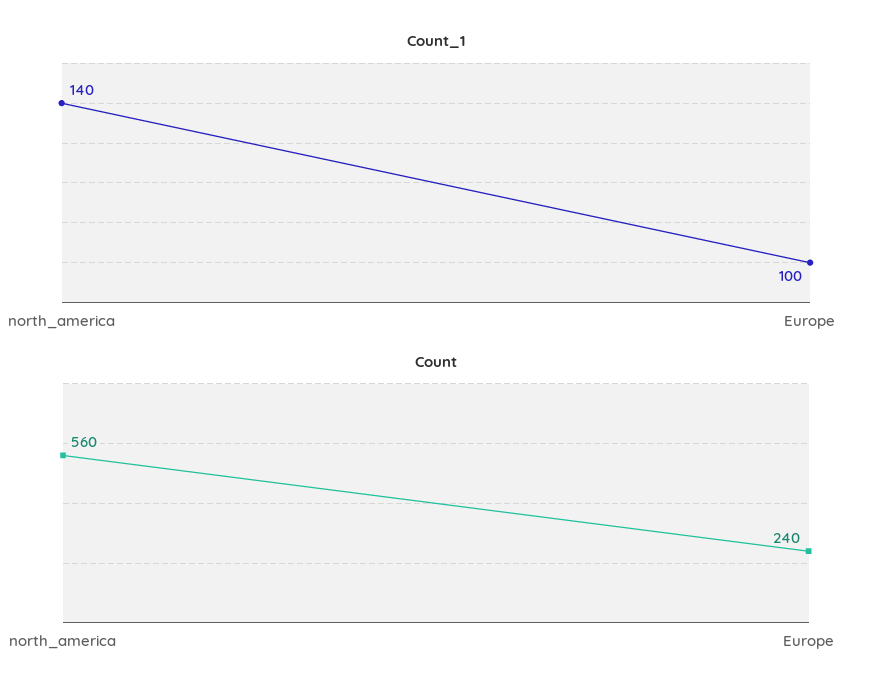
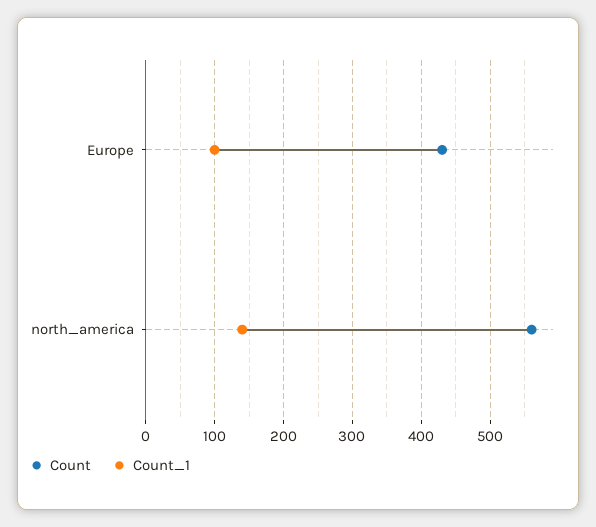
  {
    "Count_1": {
      "north_america": 140,
      "Europe": 100
    },
    "Count": {
      "north_america": 560,
-     "Europe": 240
+     "Europe": 430
    }
  }

